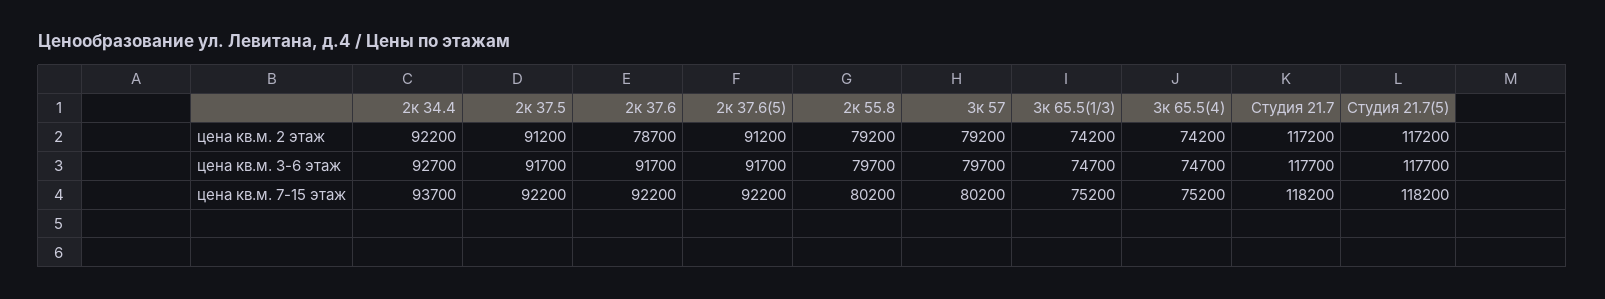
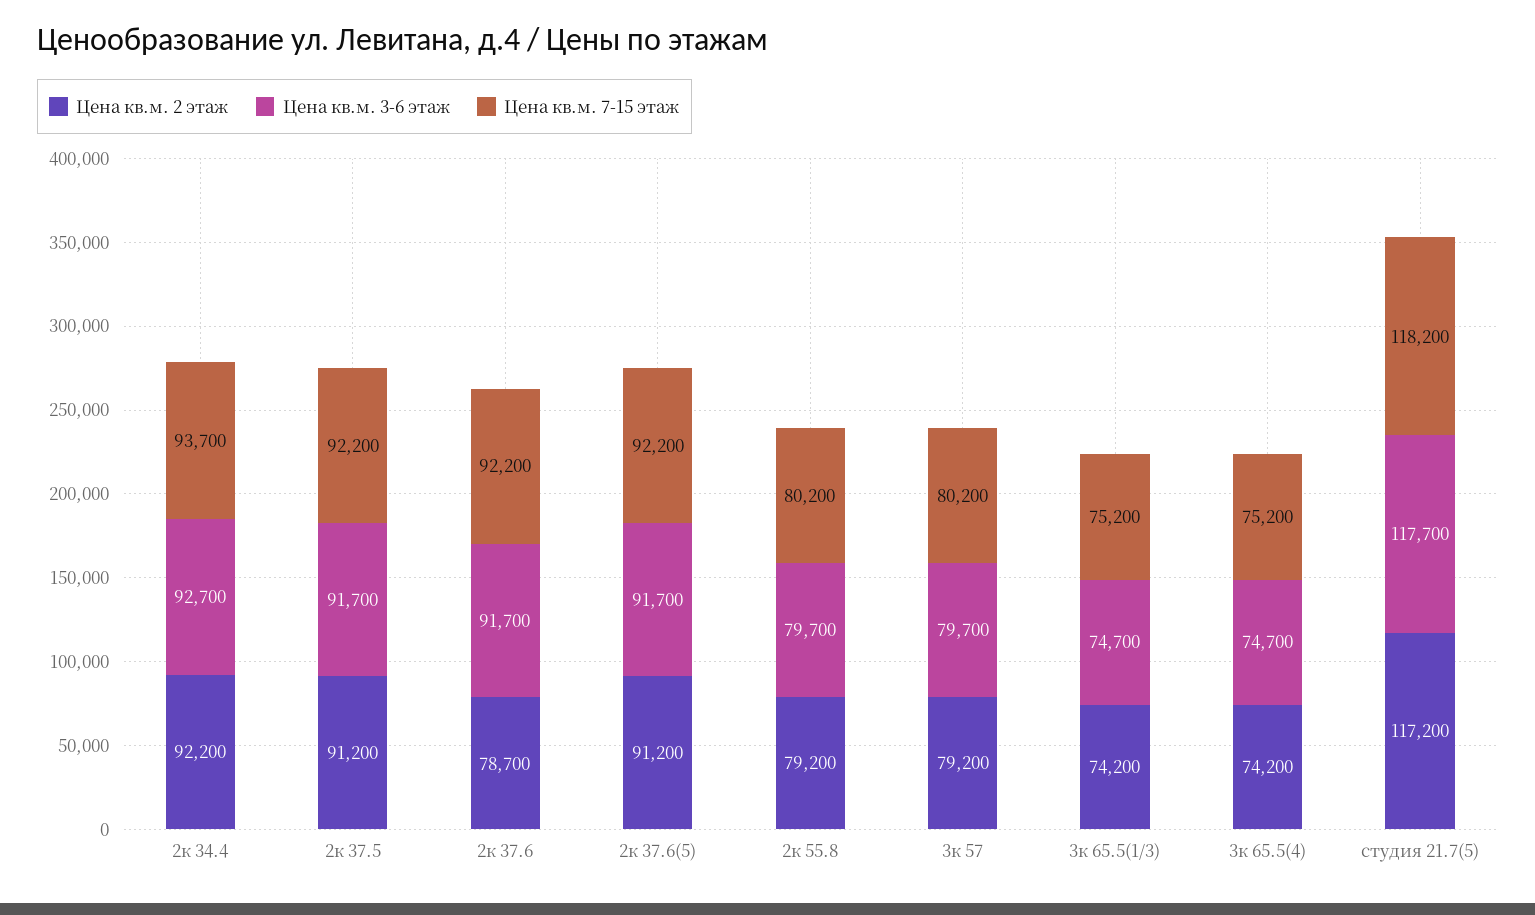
  {
    "цена кв.м. 2 этаж": {
      "2к 34.4": 92200,
      "2к 37.5": 91200,
      "2к 37.6": 78700,
      "2к 37.6(5)": 91200,
      "2к 55.8": 79200,
      "3к 57": 79200,
      "3к 65.5(1/3)": 74200,
      "3к 65.5(4)": 74200,
-     "Студия 21.7": 117200,
      "Студия 21.7(5)": 117200
    },
    "цена кв.м. 3-6 этаж": {
      "2к 34.4": 92700,
      "2к 37.5": 91700,
      "2к 37.6": 91700,
      "2к 37.6(5)": 91700,
      "2к 55.8": 79700,
      "3к 57": 79700,
      "3к 65.5(1/3)": 74700,
      "3к 65.5(4)": 74700,
-     "Студия 21.7": 117700,
      "Студия 21.7(5)": 117700
    },
    "цена кв.м. 7-15 этаж": {
      "2к 34.4": 93700,
      "2к 37.5": 92200,
      "2к 37.6": 92200,
      "2к 37.6(5)": 92200,
      "2к 55.8": 80200,
      "3к 57": 80200,
      "3к 65.5(1/3)": 75200,
      "3к 65.5(4)": 75200,
-     "Студия 21.7": 118200,
      "Студия 21.7(5)": 118200
    }
  }

